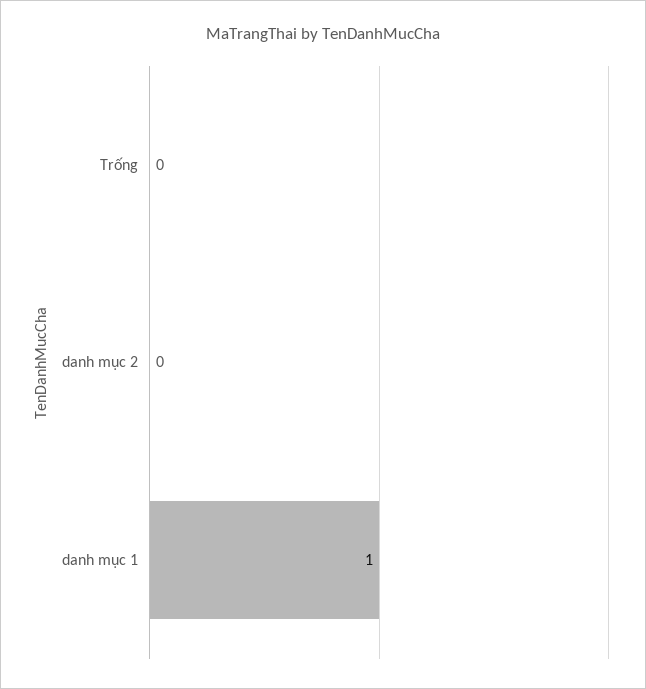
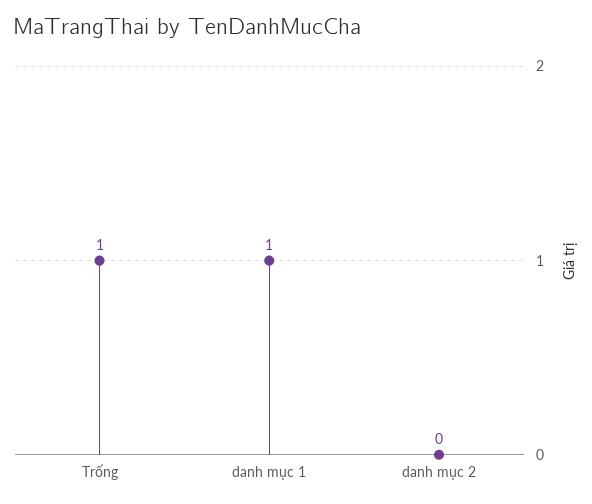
  {
-   "Trống": 0,
+   "Trống": 1,
    "danh mục 2": 0,
    "danh mục 1": 1
  }

